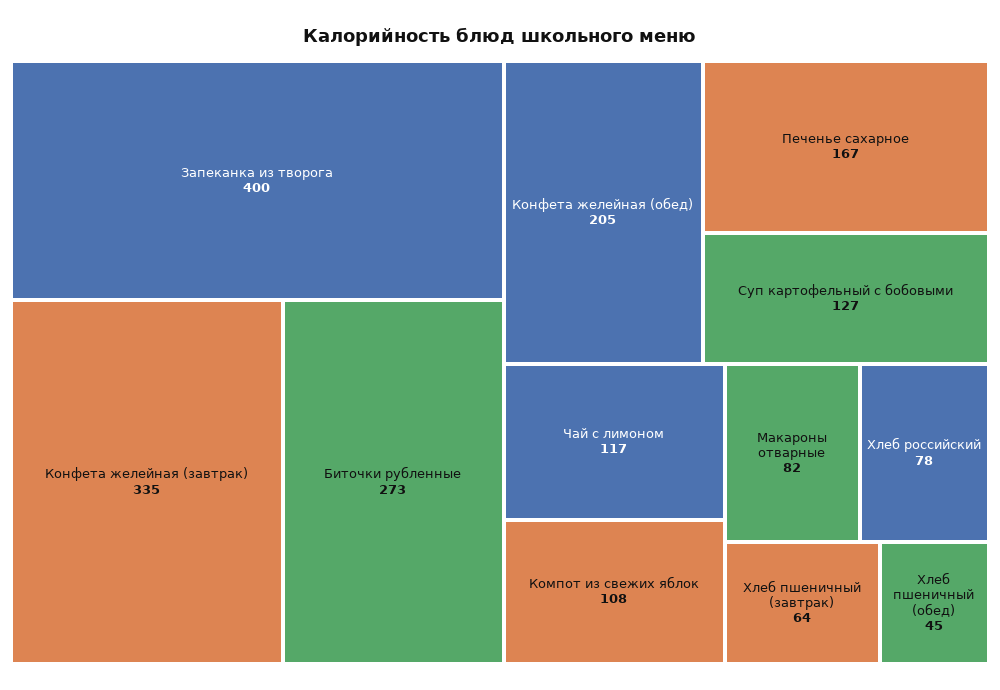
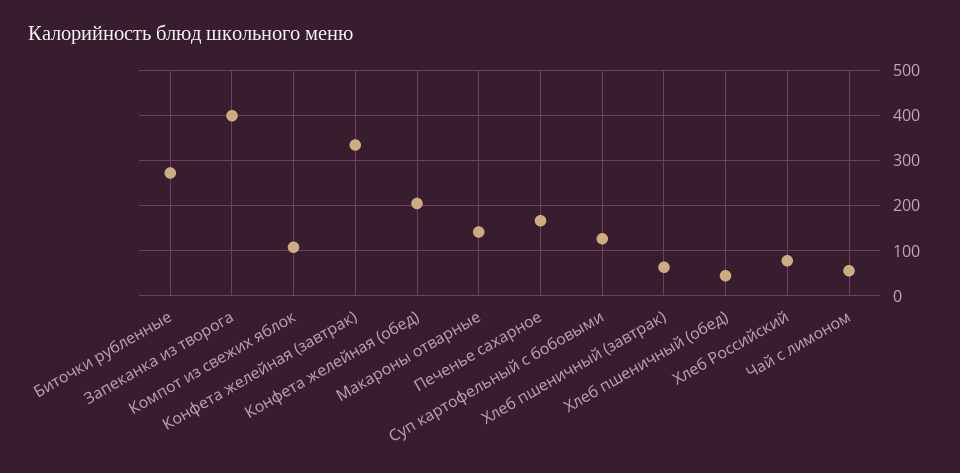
  {
    "Запеканка из творога": 400,
    "Конфета желейная (завтрак)": 335,
    "Биточки рубленные": 273,
    "Конфета желейная (обед)": 205,
    "Печенье сахарное": 167,
    "Суп картофельный с бобовыми": 127,
-   "Чай с лимоном": 117,
+   "Чай с лимоном": 60,
    "Компот из свежих яблок": 108,
-   "Макароны отварные": 82,
+   "Макароны отварные": 140,
    "Хлеб российский": 78,
    "Хлеб пшеничный (завтрак)": 64,
    "Хлеб пшеничный (обед)": 45
  }

